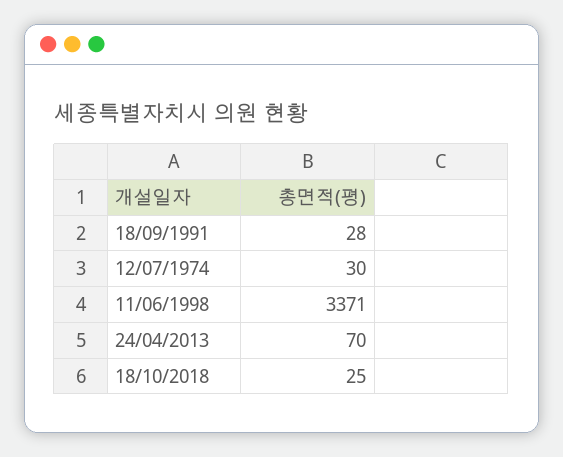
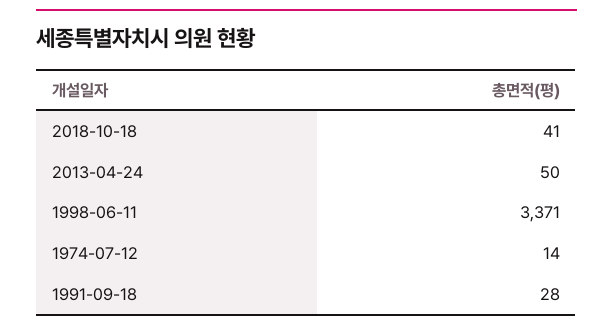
  {
    "18/09/1991": 28,
-   "12/07/1974": 30,
+   "12/07/1974": 14,
    "11/06/1998": 3371,
-   "24/04/2013": 70,
+   "24/04/2013": 50,
-   "18/10/2018": 25
+   "18/10/2018": 41
  }

